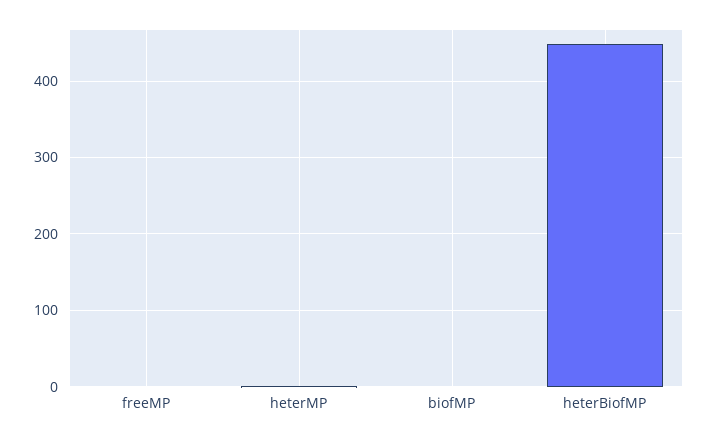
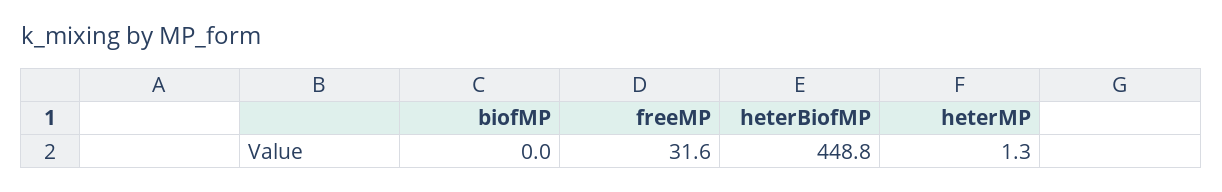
  {
-   "freeMP": 0,
+   "freeMP": 31.6,
    "heterMP": 1.3,
    "biofMP": 0,
    "heterBiofMP": 448.8
  }

